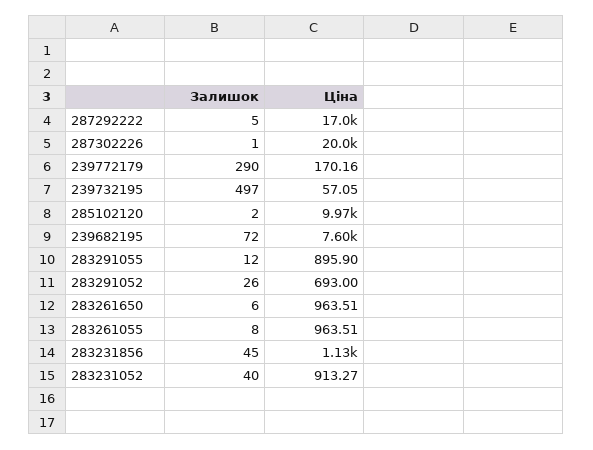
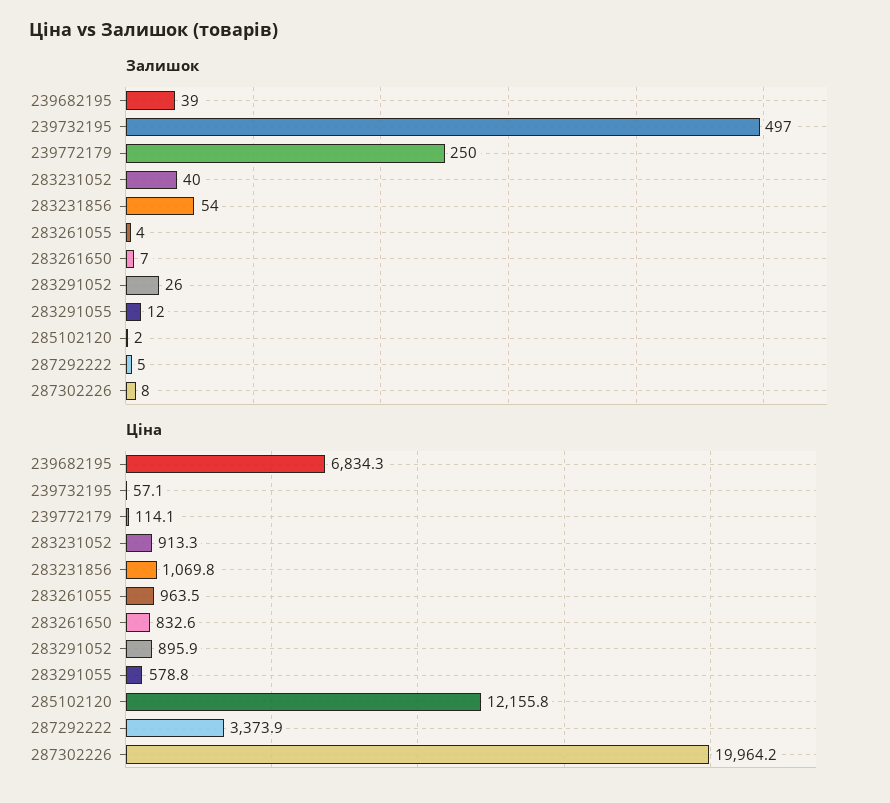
  {
    "Залишок": {
      "287292222": 5,
-     "287302226": 1,
+     "287302226": 8,
-     "239772179": 290,
+     "239772179": 250,
      "239732195": 497,
      "285102120": 2,
-     "239682195": 72,
+     "239682195": 39,
      "283291055": 12,
      "283291052": 26,
-     "283261650": 6,
+     "283261650": 7,
-     "283261055": 8,
+     "283261055": 4,
-     "283231856": 45,
+     "283231856": 54,
      "283231052": 40
    },
    "Ціна": {
-     "287292222": 17000,
+     "287292222": 3373.9,
      "287302226": 19964.2,
-     "239772179": 170.16,
+     "239772179": 114.1,
      "239732195": 57.05,
-     "285102120": 9970,
+     "285102120": 12155.8,
-     "239682195": 7600,
+     "239682195": 6834.3,
-     "283291055": 895.9,
+     "283291055": 578.8,
-     "283291052": 693,
+     "283291052": 895.9,
-     "283261650": 963.51,
+     "283261650": 832.6,
      "283261055": 963.51,
-     "283231856": 1130,
+     "283231856": 1069.8,
      "283231052": 913.27
    }
  }

